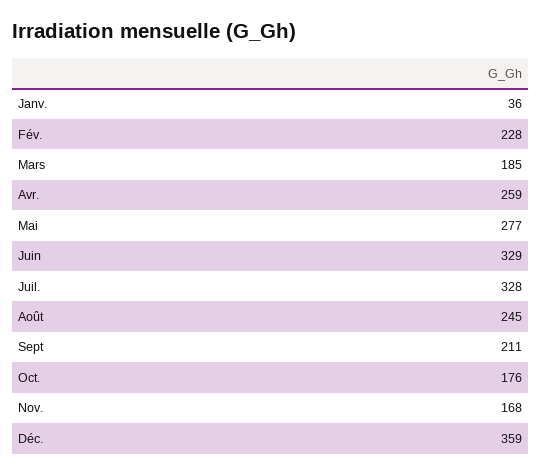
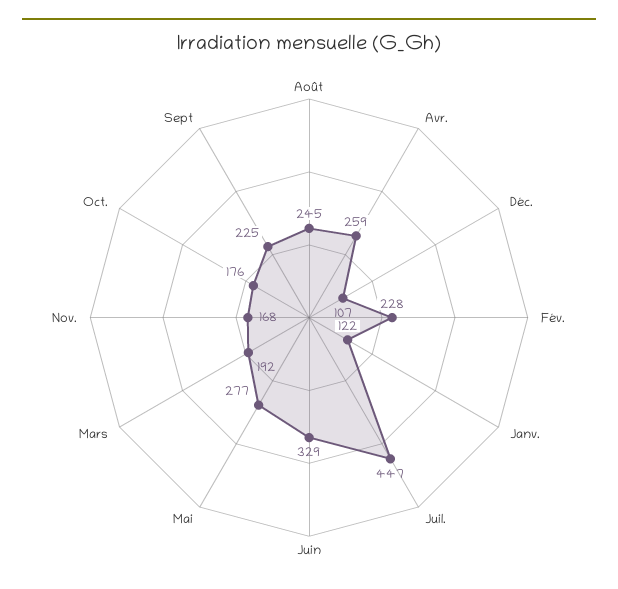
  {
-   "Janv.": 36,
+   "Janv.": 122,
    "Fév.": 228,
-   "Mars": 185,
+   "Mars": 192,
    "Avr.": 259,
    "Mai": 277,
    "Juin": 329,
-   "Juil.": 328,
+   "Juil.": 447,
    "Août": 245,
-   "Sept": 211,
+   "Sept": 225,
    "Oct.": 176,
    "Nov.": 168,
-   "Déc.": 359
+   "Déc.": 107
  }

